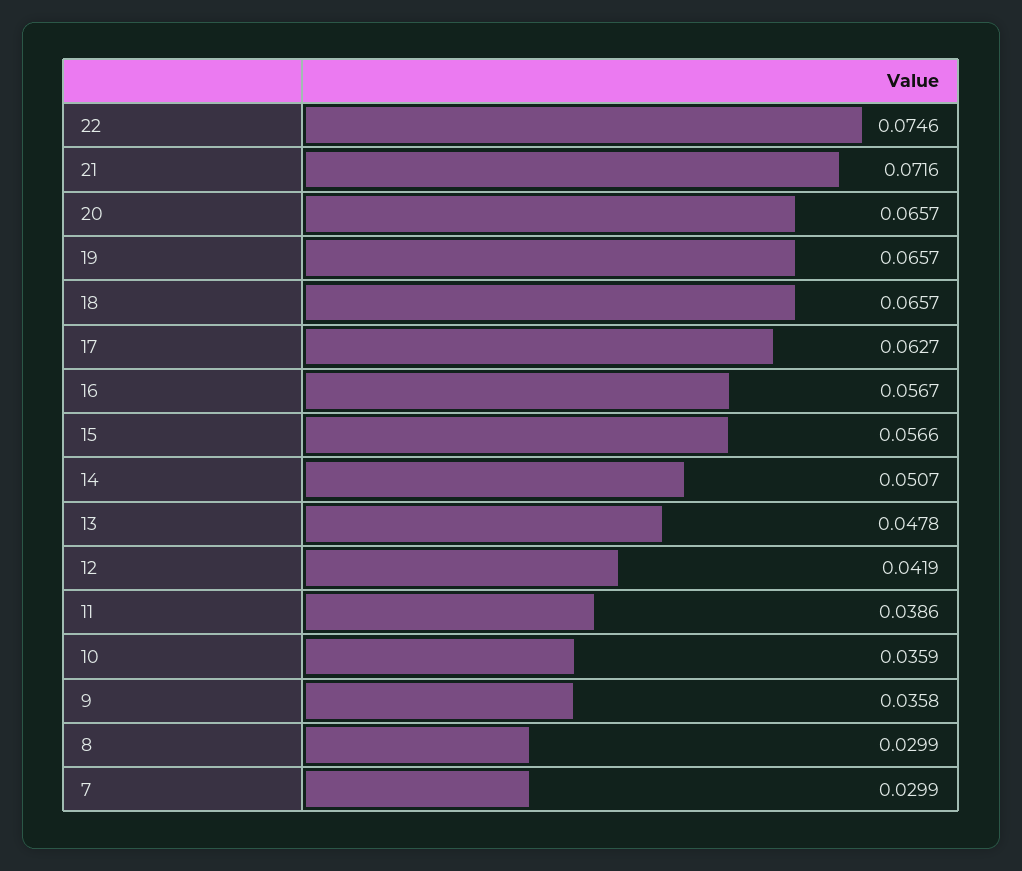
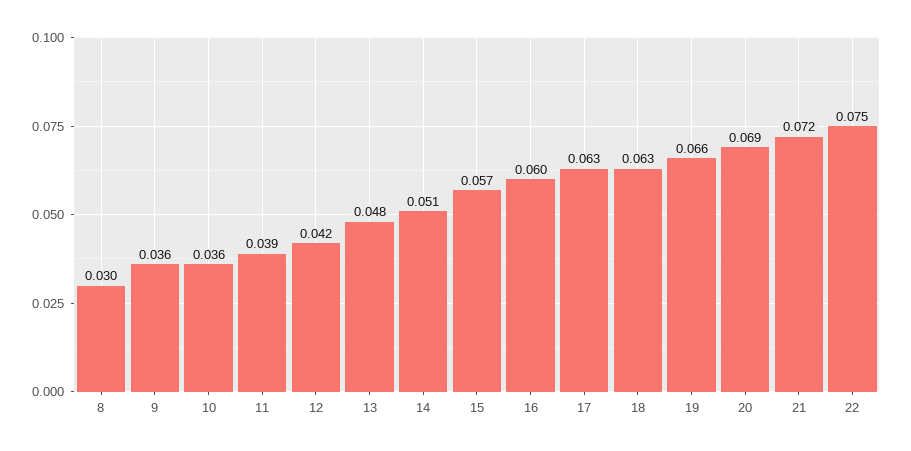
  {
    "22": 0.0746,
    "21": 0.0716,
-   "20": 0.0657,
+   "20": 0.069,
    "19": 0.0657,
-   "18": 0.0657,
+   "18": 0.063,
    "17": 0.0627,
-   "16": 0.0567,
+   "16": 0.06,
    "15": 0.0566,
    "14": 0.0507,
    "13": 0.0478,
    "12": 0.0419,
    "11": 0.0386,
    "10": 0.0359,
    "9": 0.0358,
-   "8": 0.0299,
+   "8": 0.0299
-   "7": 0.0299
  }

